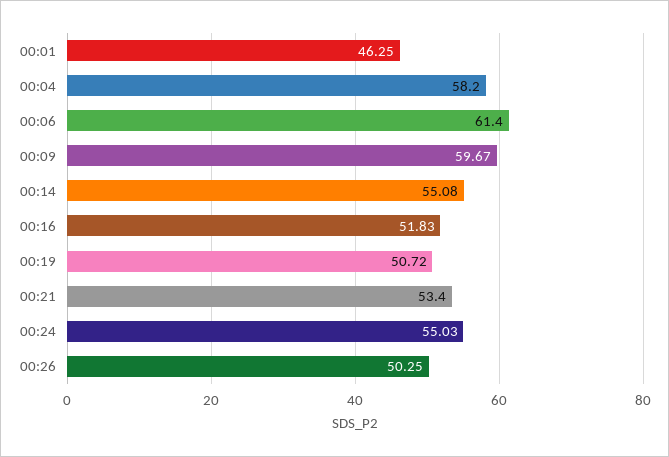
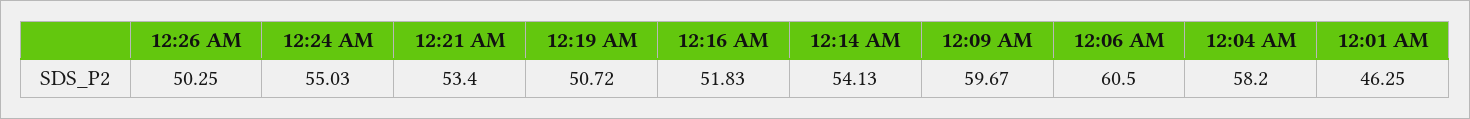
  {
    "00:01": 46.25,
    "00:04": 58.2,
-   "00:06": 61.4,
+   "00:06": 60.5,
    "00:09": 59.67,
-   "00:14": 55.08,
+   "00:14": 54.13,
    "00:16": 51.83,
    "00:19": 50.72,
    "00:21": 53.4,
    "00:24": 55.03,
    "00:26": 50.25
  }

